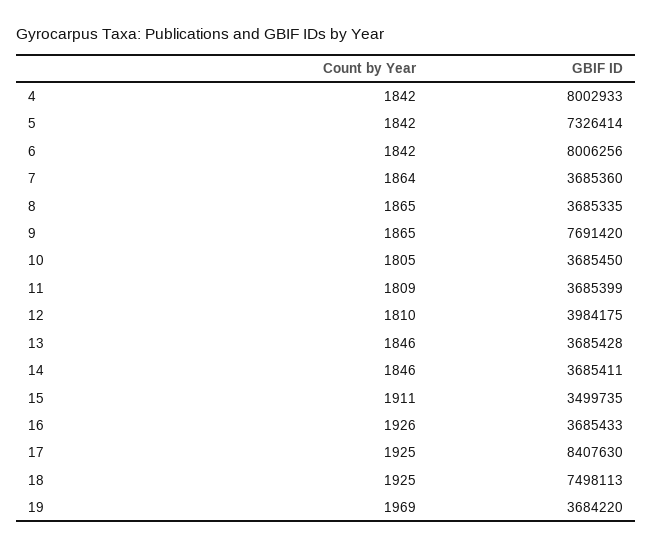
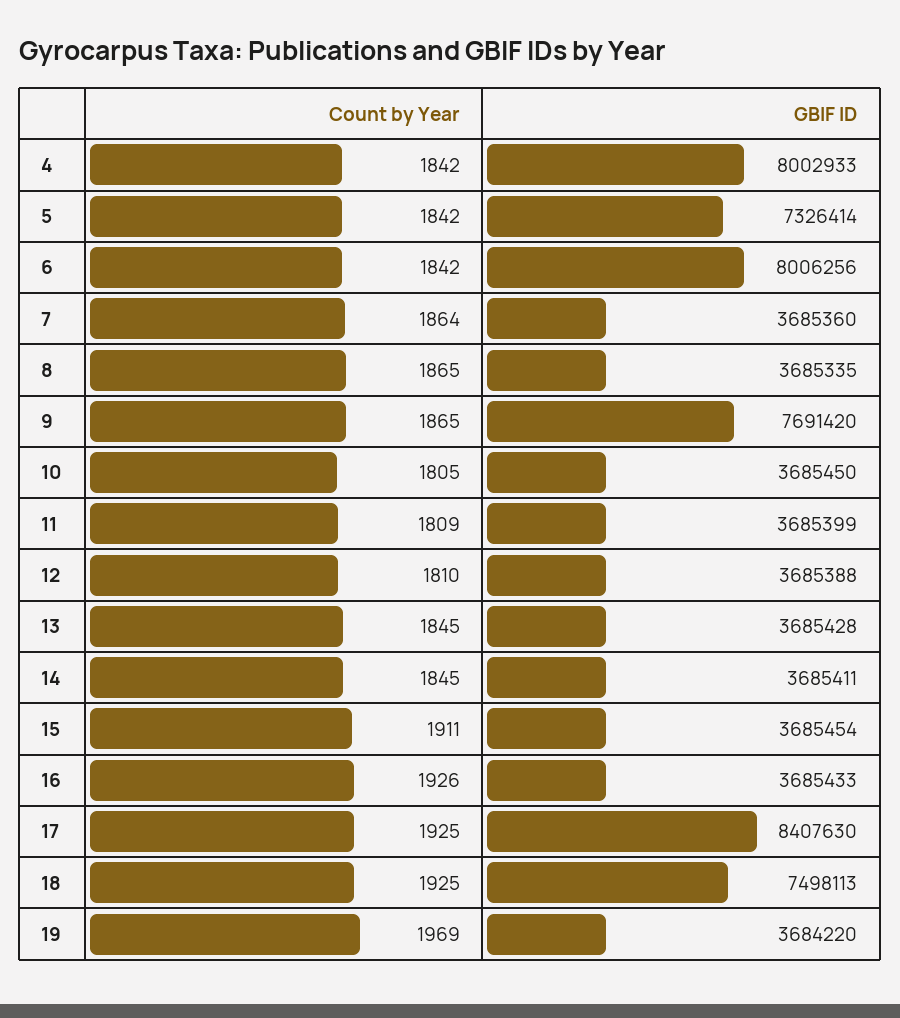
  {
    "Count by Year": {
      "4": 1842,
      "5": 1842,
      "6": 1842,
      "7": 1864,
      "8": 1865,
      "9": 1865,
      "10": 1805,
      "11": 1809,
      "12": 1810,
-     "13": 1846,
+     "13": 1845,
-     "14": 1846,
+     "14": 1845,
      "15": 1911,
      "16": 1926,
      "17": 1925,
      "18": 1925,
      "19": 1969
    },
    "GBIF ID": {
      "4": 8002933,
      "5": 7326414,
      "6": 8006256,
      "7": 3685360,
      "8": 3685335,
      "9": 7691420,
      "10": 3685450,
      "11": 3685399,
-     "12": 3984175,
+     "12": 3685388,
      "13": 3685428,
      "14": 3685411,
-     "15": 3499735,
+     "15": 3685454,
      "16": 3685433,
      "17": 8407630,
      "18": 7498113,
      "19": 3684220
    }
  }

